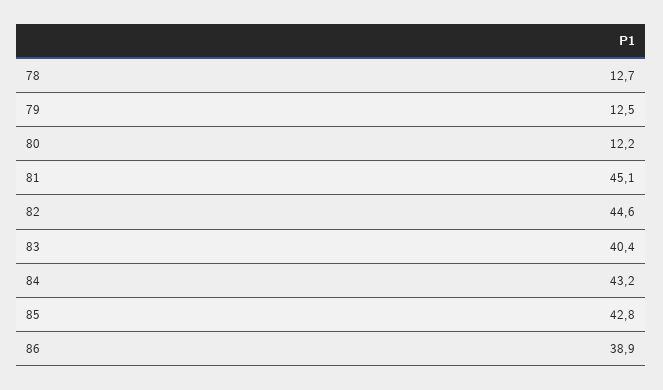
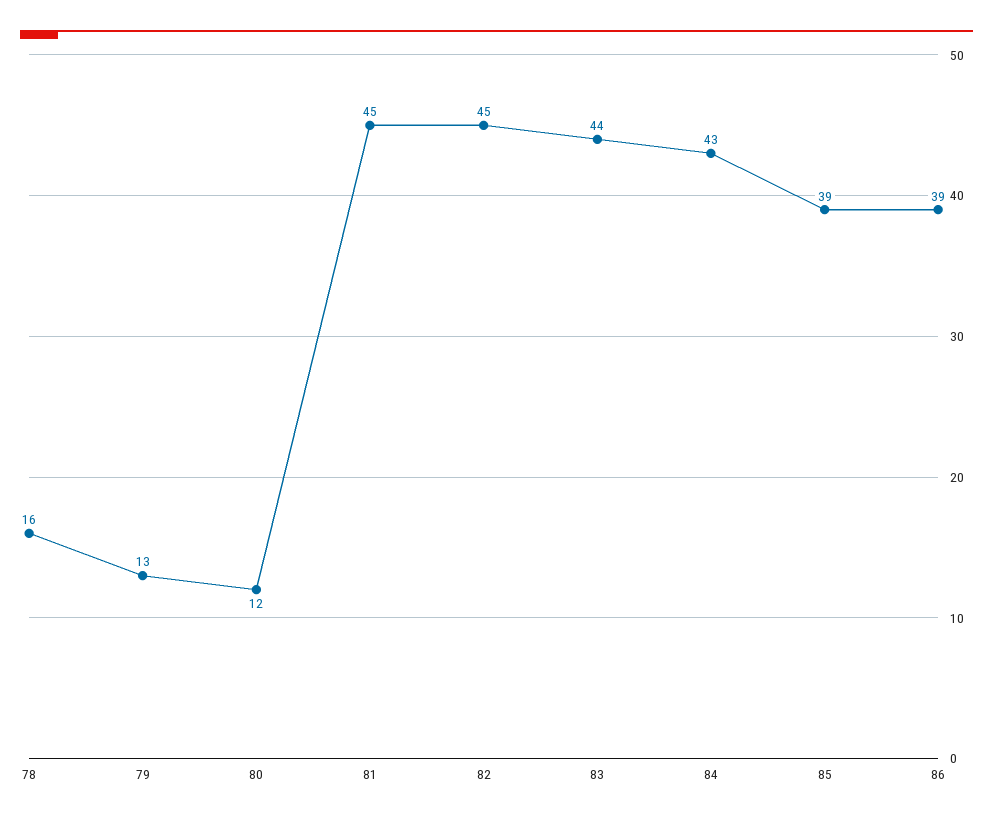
  {
-   "78": 12.7,
+   "78": 16,
    "79": 12.5,
    "80": 12.2,
    "81": 45.1,
    "82": 44.6,
-   "83": 40.4,
+   "83": 44,
    "84": 43.2,
-   "85": 42.8,
+   "85": 39,
    "86": 38.9
  }

